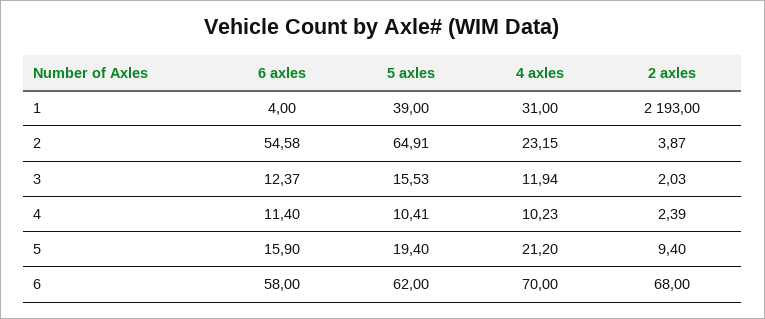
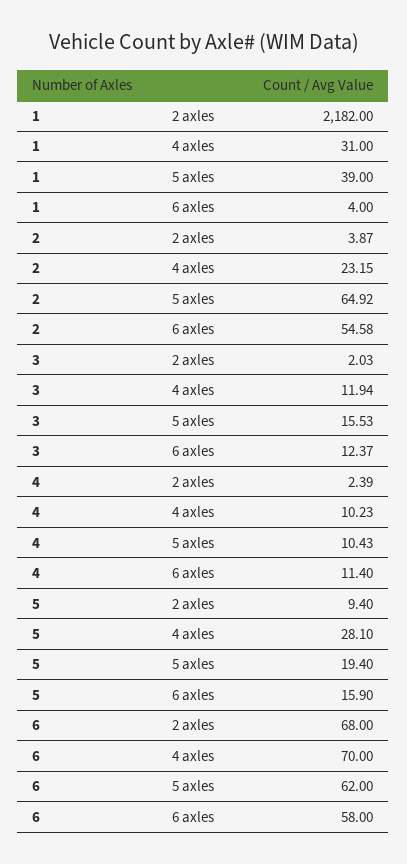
  {
    "6 axles": {
      "1": 4,
      "2": 54.58,
      "3": 12.37,
      "4": 11.4,
      "5": 15.9,
      "6": 58
    },
    "5 axles": {
      "1": 39,
-     "2": 64.91,
+     "2": 64.92,
      "3": 15.53,
-     "4": 10.41,
+     "4": 10.43,
      "5": 19.4,
      "6": 62
    },
    "4 axles": {
      "1": 31,
      "2": 23.15,
      "3": 11.94,
      "4": 10.23,
-     "5": 21.2,
+     "5": 28.1,
      "6": 70
    },
    "2 axles": {
-     "1": 2193,
+     "1": 2182,
      "2": 3.87,
      "3": 2.03,
      "4": 2.39,
      "5": 9.4,
      "6": 68
    }
  }

